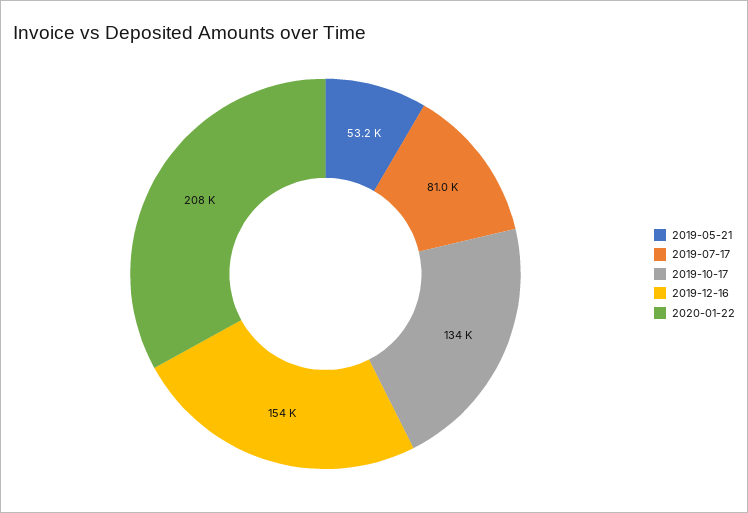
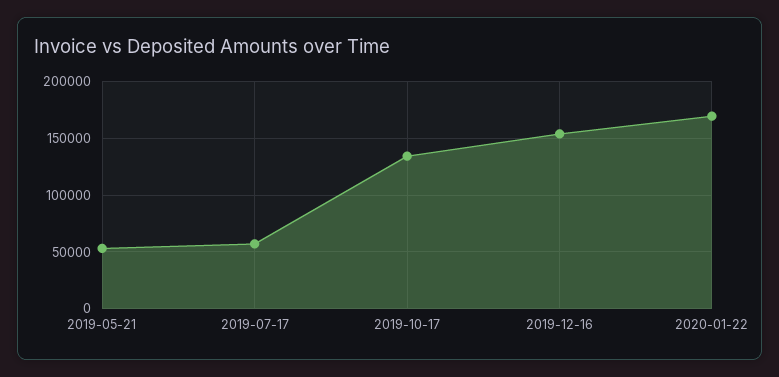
  {
    "2019-05-21": 53200,
-   "2019-07-17": 81000,
+   "2019-07-17": 60000,
    "2019-10-17": 134000,
    "2019-12-16": 154000,
-   "2020-01-22": 208000
+   "2020-01-22": 170000
  }

